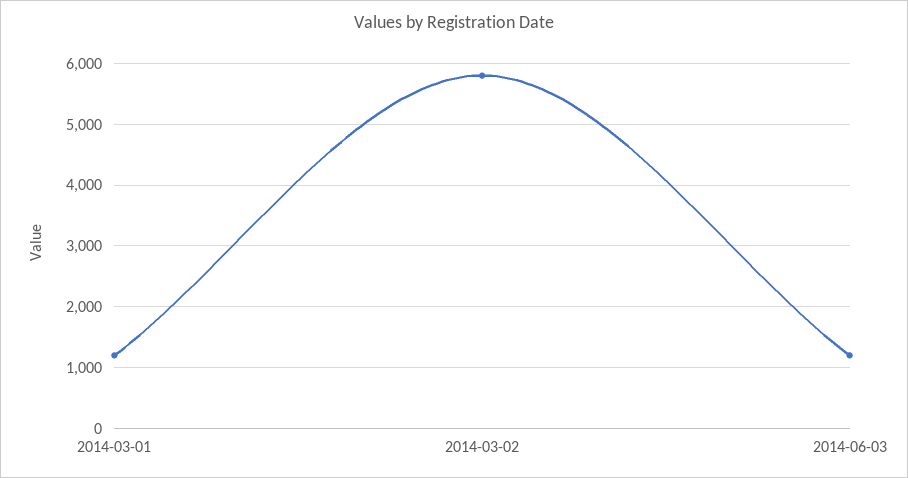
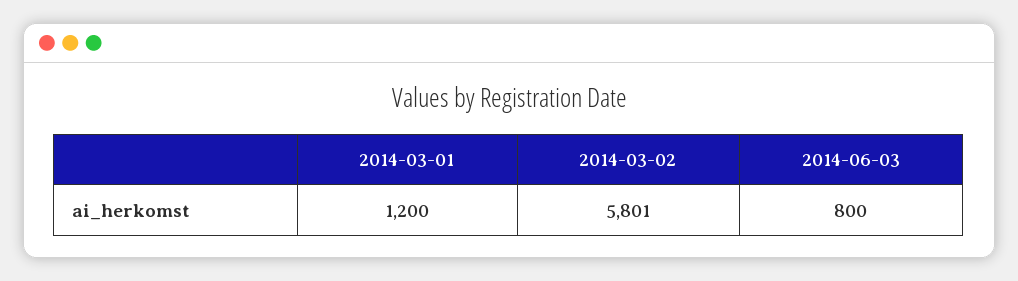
  {
    "2014-03-01": 1200,
    "2014-03-02": 5801,
-   "2014-06-03": 1200
+   "2014-06-03": 800
  }

